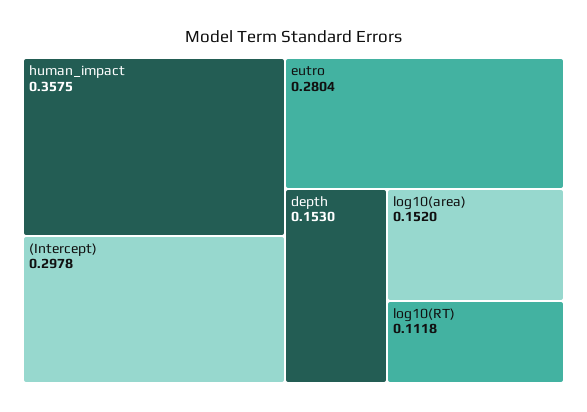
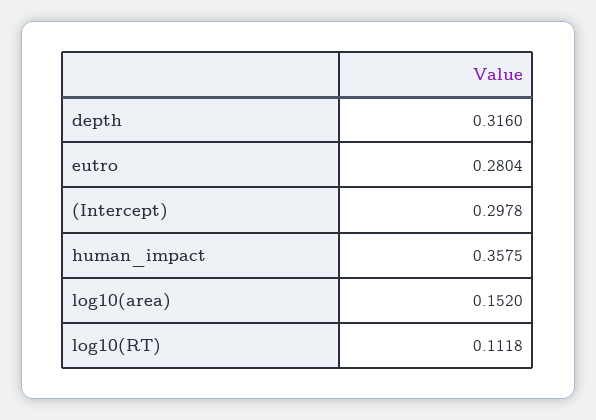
  {
    "human_impact": 0.3575,
    "(Intercept)": 0.2978,
    "eutro": 0.2804,
-   "depth": 0.153,
+   "depth": 0.316,
    "log10(area)": 0.152,
    "log10(RT)": 0.1118
  }

